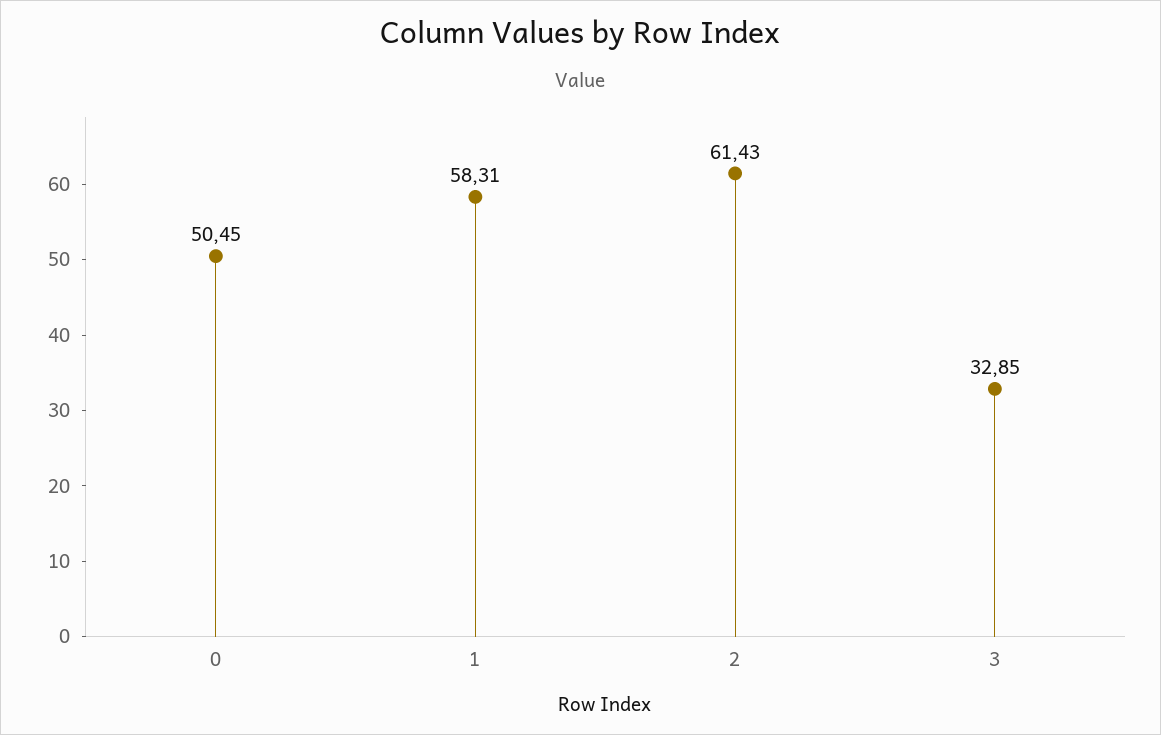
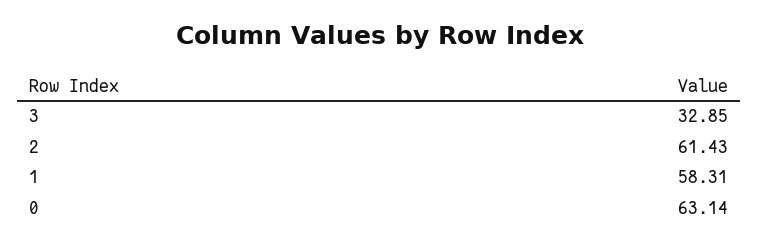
  {
-   "0": 50.45,
+   "0": 63.14,
    "1": 58.31,
    "2": 61.43,
    "3": 32.85
  }

